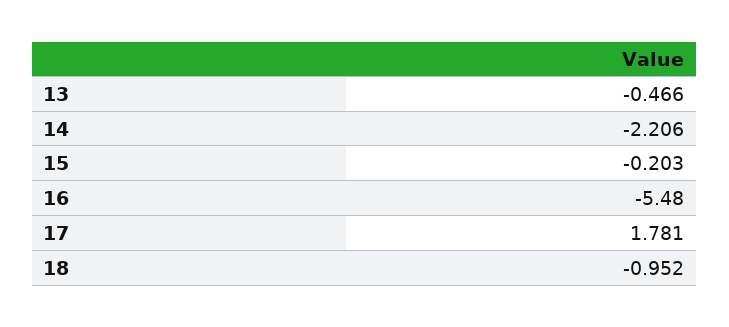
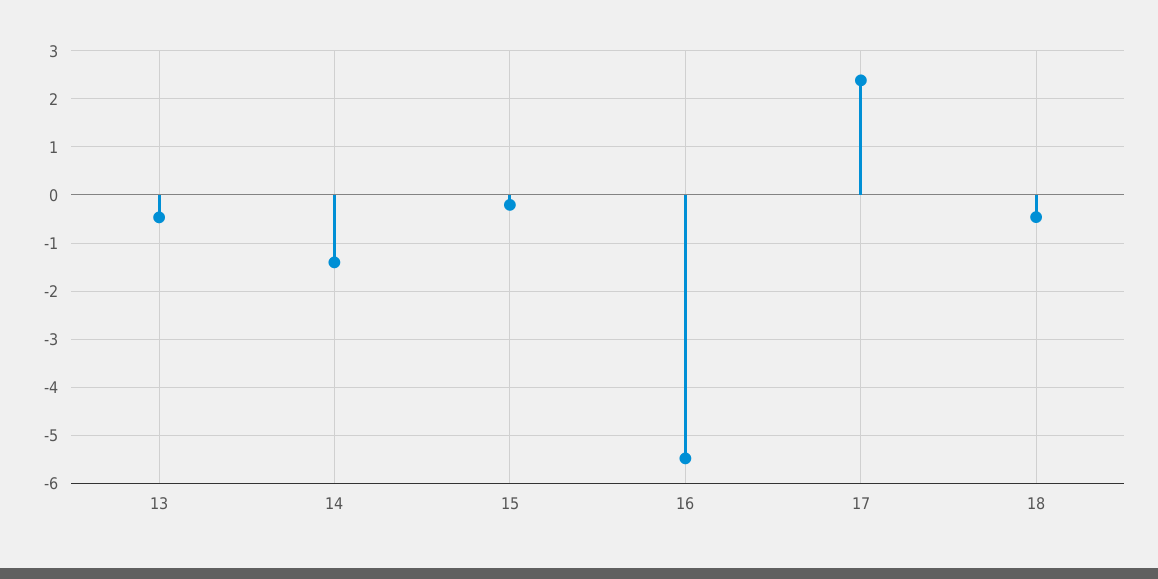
  {
    "13": -0.466,
-   "14": -2.206,
+   "14": -1.4,
    "15": -0.203,
    "16": -5.48,
-   "17": 1.781,
+   "17": 2.4,
-   "18": -0.952
+   "18": -0.4
  }

